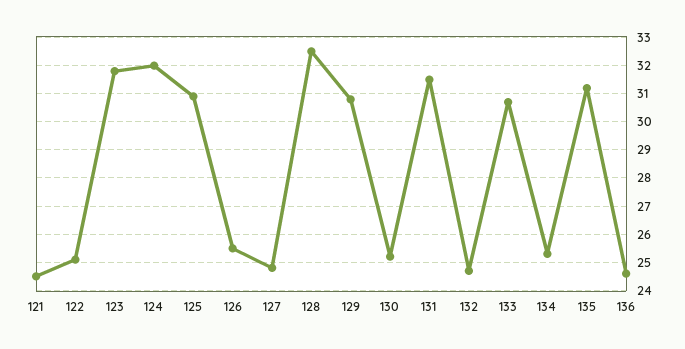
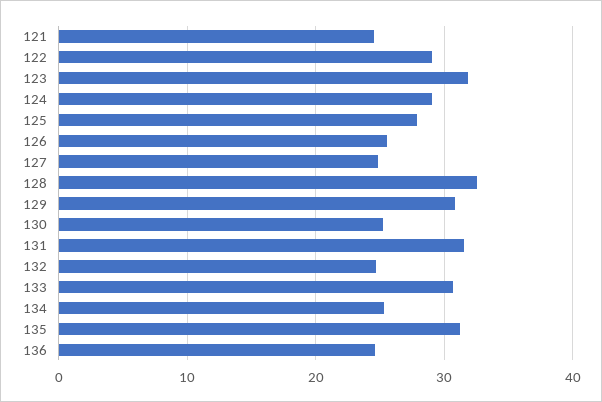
  {
    "121": 24.5,
-   "122": 25,
+   "122": 29,
    "123": 32,
-   "124": 32,
+   "124": 29,
-   "125": 31,
+   "125": 28,
    "126": 25.5,
    "127": 25,
    "128": 32.5,
    "129": 31,
    "130": 25,
    "131": 31.5,
    "132": 24.5,
    "133": 30.5,
    "134": 25.5,
    "135": 31,
    "136": 24.5
  }

